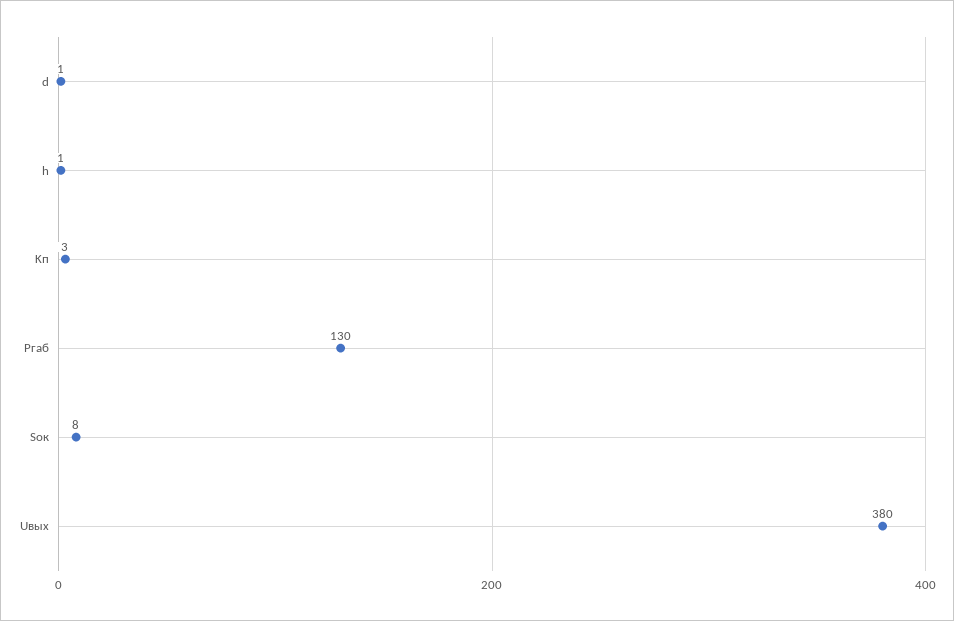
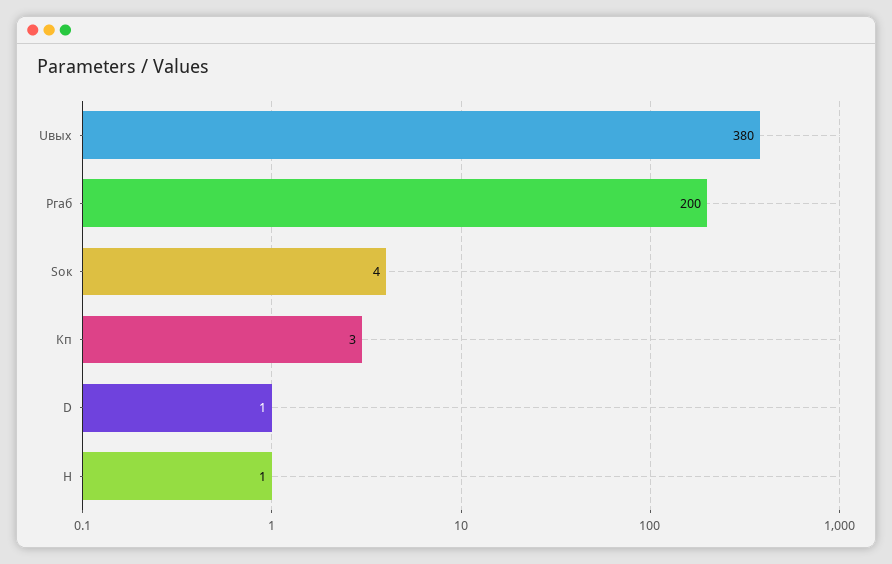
  {
    "d": 1,
    "h": 1,
    "Kп": 3,
-   "Pгаб": 130,
+   "Pгаб": 200,
-   "Sок": 8,
+   "Sок": 4,
    "Uвых": 380
  }

